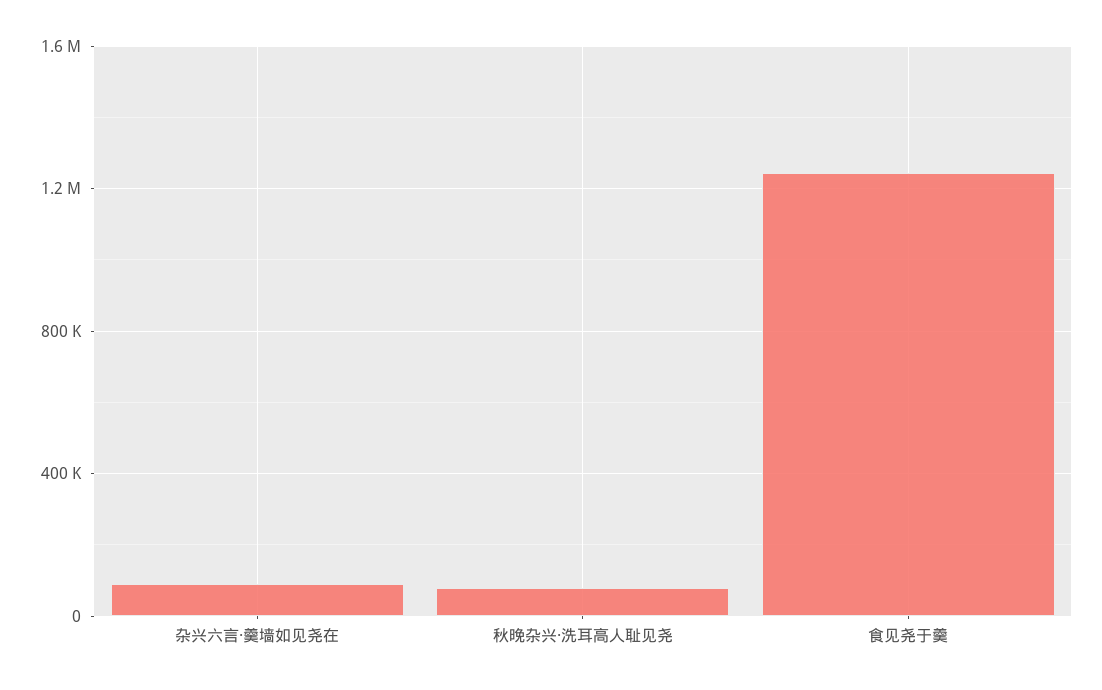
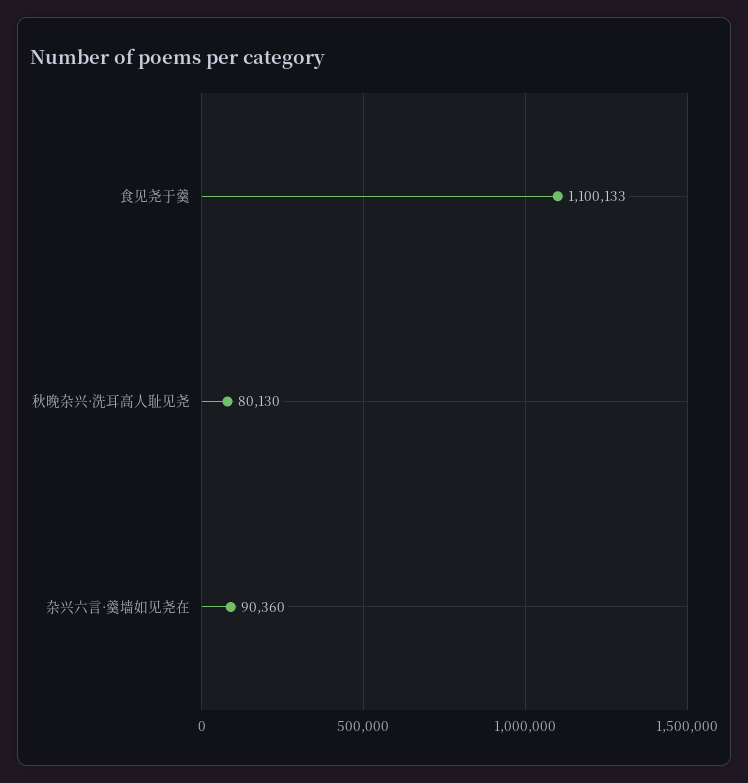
  {
    "杂兴六言·羹墙如见尧在": 90360,
    "秋晚杂兴·洗耳高人耻见尧": 80130,
-   "食见尧于羹": 1250000
+   "食见尧于羹": 1100133
  }

